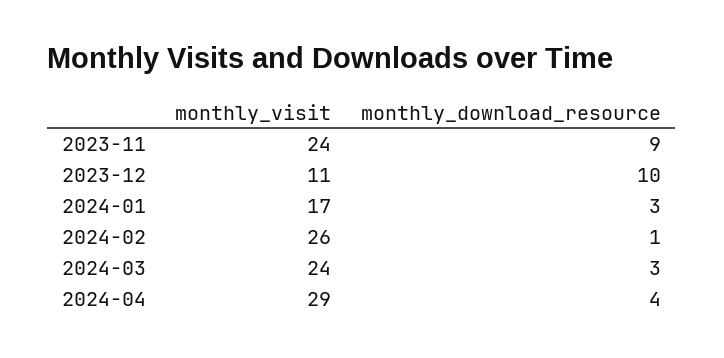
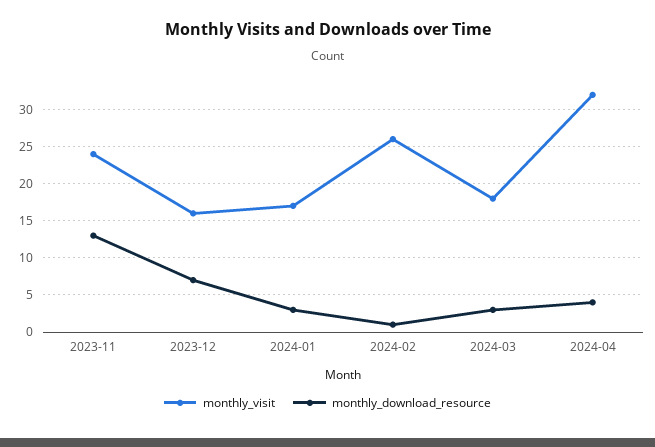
  {
    "monthly_visit": {
      "2023-11": 24,
-     "2023-12": 11,
+     "2023-12": 16,
      "2024-01": 17,
      "2024-02": 26,
-     "2024-03": 24,
+     "2024-03": 18,
-     "2024-04": 29
+     "2024-04": 32
    },
    "monthly_download_resource": {
-     "2023-11": 9,
+     "2023-11": 13,
-     "2023-12": 10,
+     "2023-12": 7,
      "2024-01": 3,
      "2024-02": 1,
      "2024-03": 3,
      "2024-04": 4
    }
  }

